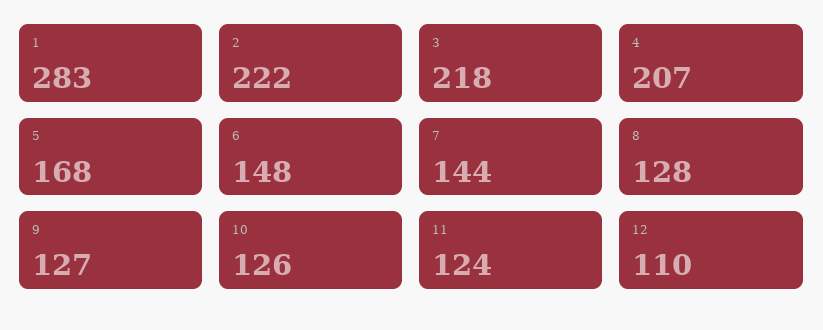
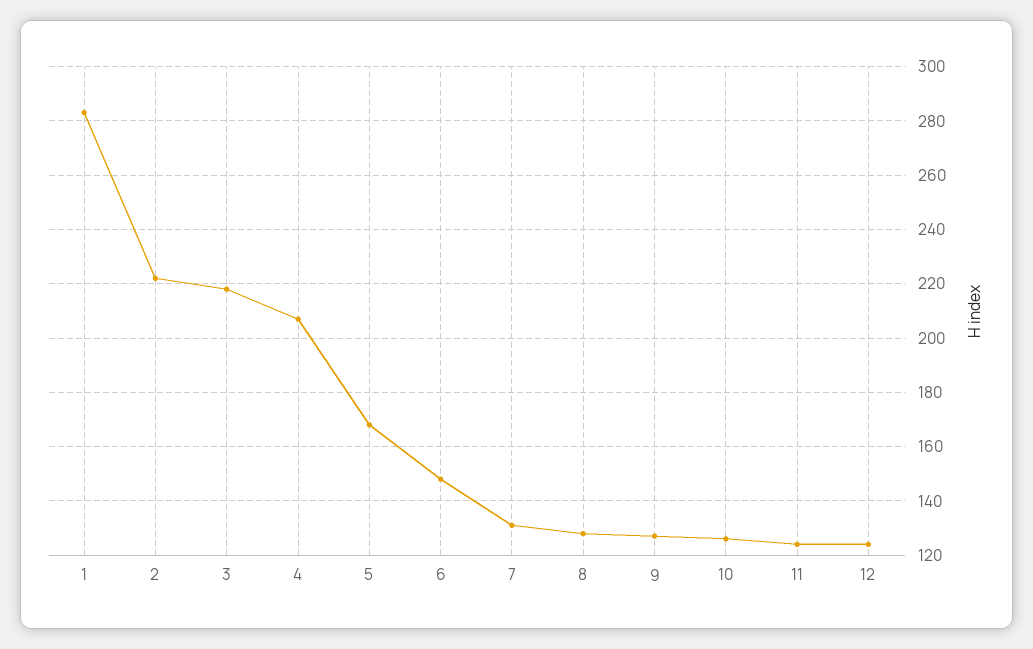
  {
    "1": 283,
    "2": 222,
    "3": 218,
    "4": 207,
    "5": 168,
    "6": 148,
-   "7": 144,
+   "7": 130,
    "8": 128,
    "9": 127,
    "10": 126,
    "11": 124,
-   "12": 110
+   "12": 125
  }

